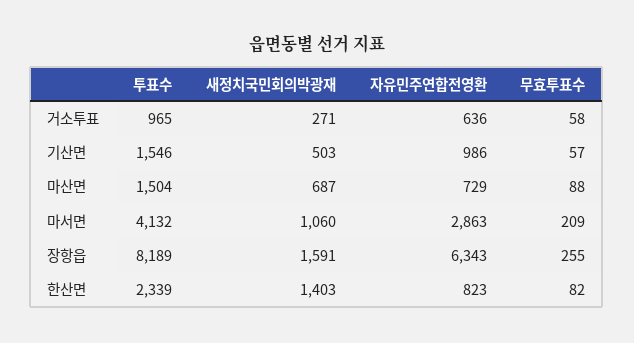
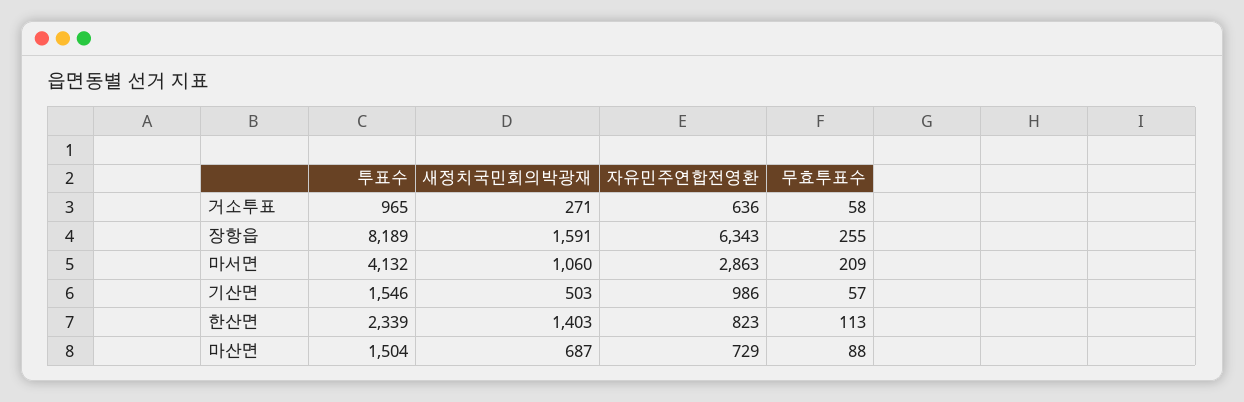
  {
    "투표수": {
      "거소투표": 965,
      "기산면": 1546,
      "마산면": 1504,
      "마서면": 4132,
      "장항읍": 8189,
      "한산면": 2339
    },
    "새정치국민회의박광재": {
      "거소투표": 271,
      "기산면": 503,
      "마산면": 687,
      "마서면": 1060,
      "장항읍": 1591,
      "한산면": 1403
    },
    "자유민주연합전영환": {
      "거소투표": 636,
      "기산면": 986,
      "마산면": 729,
      "마서면": 2863,
      "장항읍": 6343,
      "한산면": 823
    },
    "무효투표수": {
      "거소투표": 58,
      "기산면": 57,
      "마산면": 88,
      "마서면": 209,
      "장항읍": 255,
-     "한산면": 82
+     "한산면": 113
    }
  }

